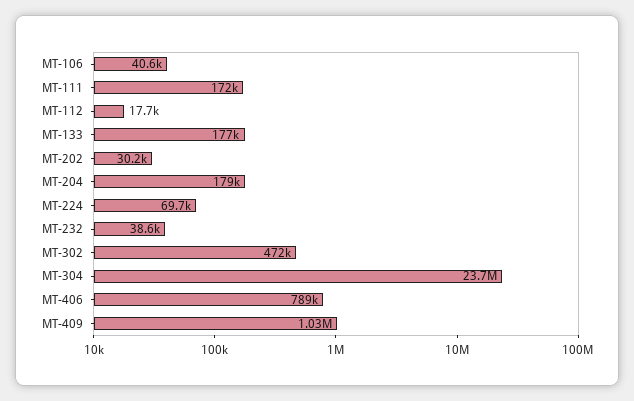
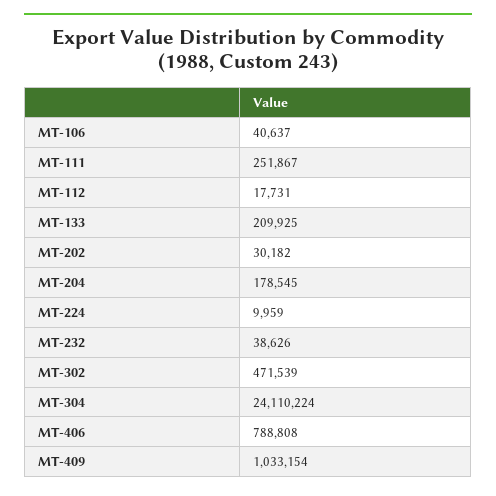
  {
    "MT-106": 40637,
-   "MT-111": 172000,
+   "MT-111": 251867,
    "MT-112": 17731,
-   "MT-133": 177000,
+   "MT-133": 209925,
    "MT-202": 30182,
    "MT-204": 178545,
-   "MT-224": 69700,
+   "MT-224": 9959,
    "MT-232": 38626,
    "MT-302": 471539,
-   "MT-304": 23700000,
+   "MT-304": 24110224,
    "MT-406": 788808,
    "MT-409": 1033154
  }

